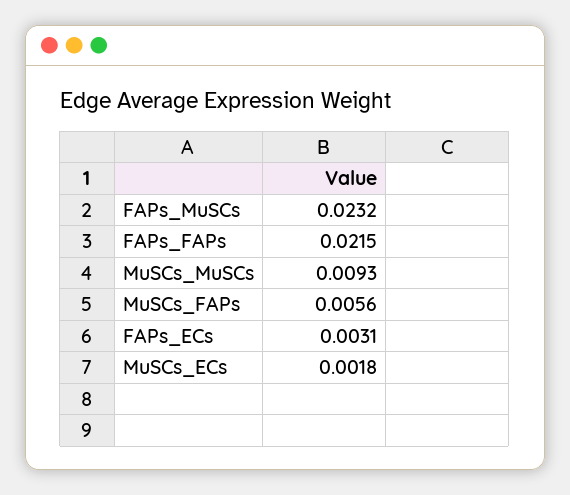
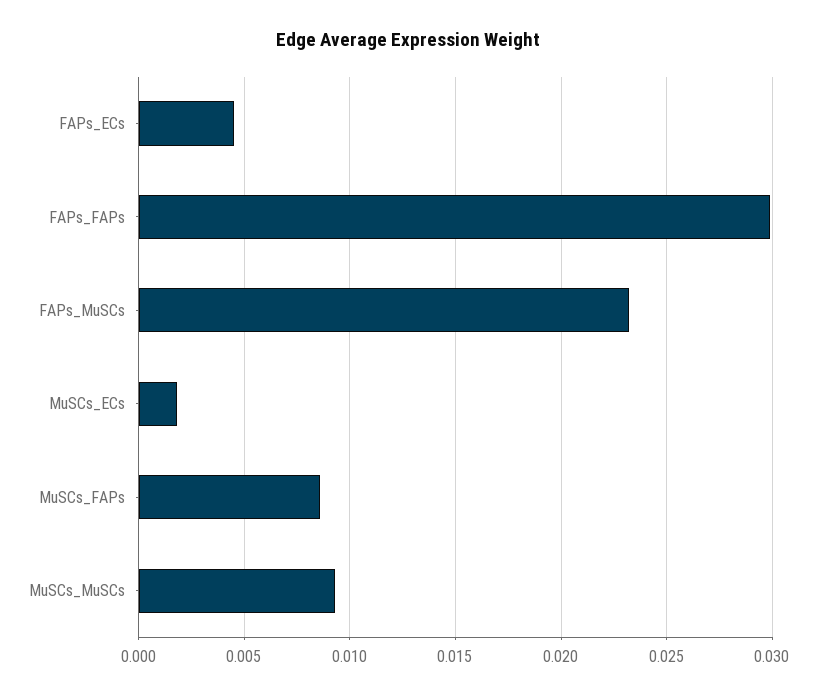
  {
    "FAPs_MuSCs": 0.0232,
-   "FAPs_FAPs": 0.0215,
+   "FAPs_FAPs": 0.03,
    "MuSCs_MuSCs": 0.0093,
-   "MuSCs_FAPs": 0.0056,
+   "MuSCs_FAPs": 0.0085,
-   "FAPs_ECs": 0.0031,
+   "FAPs_ECs": 0.0045,
    "MuSCs_ECs": 0.0018
  }

